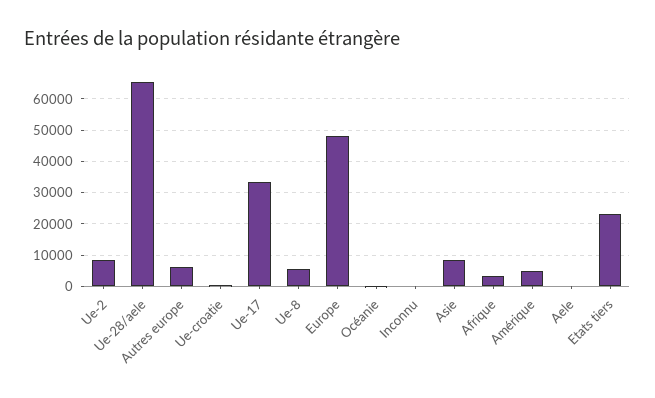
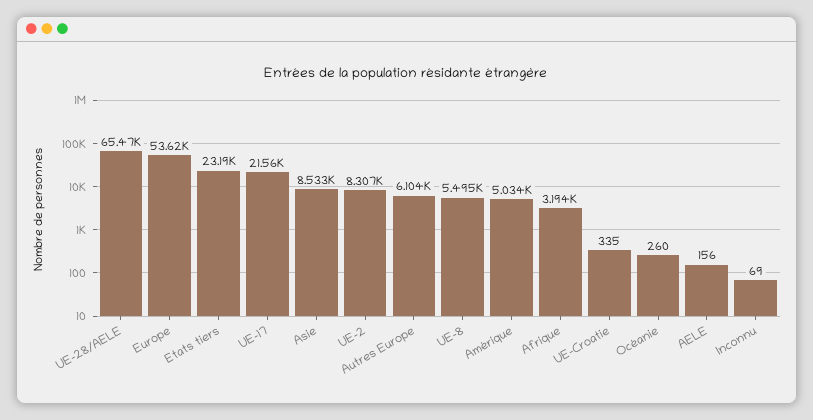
  {
    "Ue-2": 8307,
    "Ue-28/aele": 65470,
    "Autres europe": 6104,
    "Ue-croatie": 335,
-   "Ue-17": 34000,
+   "Ue-17": 21560,
    "Ue-8": 5495,
-   "Europe": 48000,
+   "Europe": 53620,
    "Océanie": 260,
    "Inconnu": 69,
    "Asie": 8533,
    "Afrique": 3194,
    "Amérique": 5034,
    "Aele": 156,
    "Etats tiers": 23190
  }

